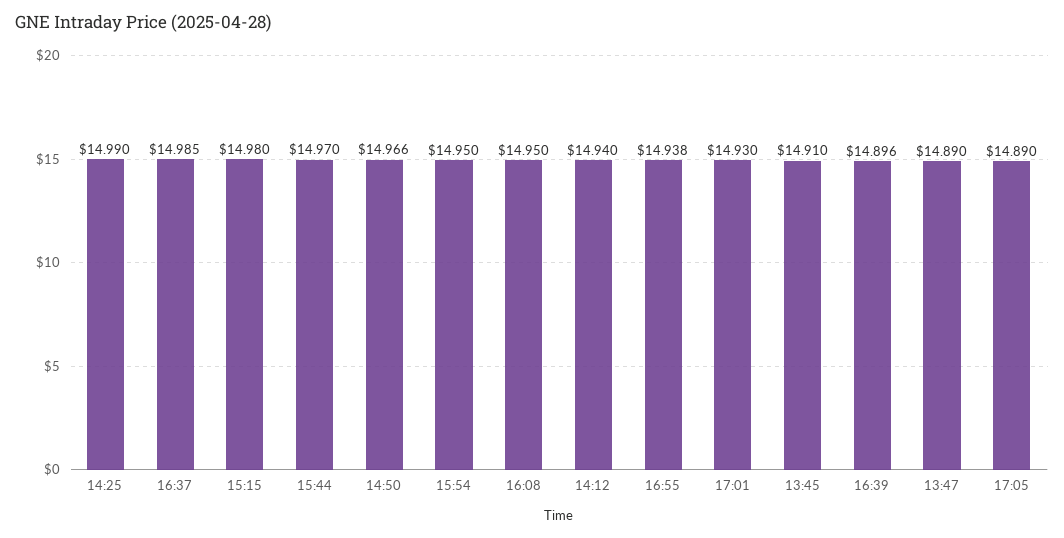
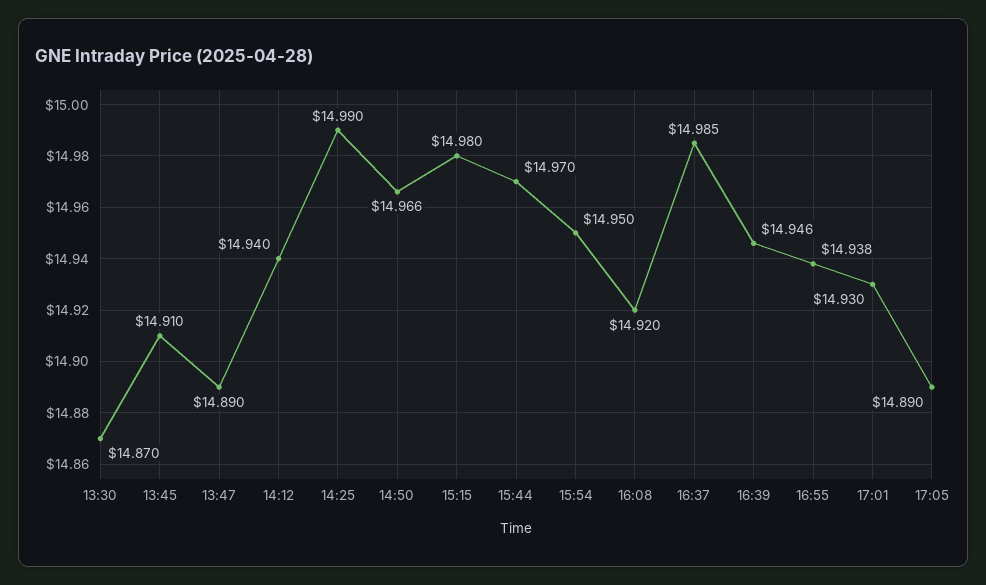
  {
    "14:25": 14.99,
    "16:37": 14.985,
    "15:15": 14.98,
    "15:44": 14.97,
    "14:50": 14.966,
    "15:54": 14.95,
-   "16:08": 14.95,
+   "16:08": 14.92,
    "14:12": 14.94,
    "16:55": 14.938,
    "17:01": 14.93,
    "13:45": 14.91,
-   "16:39": 14.896,
+   "16:39": 14.946,
    "13:47": 14.89,
-   "17:05": 14.89
+   "17:05": 14.89,
+   "13:30": 14.87
  }

